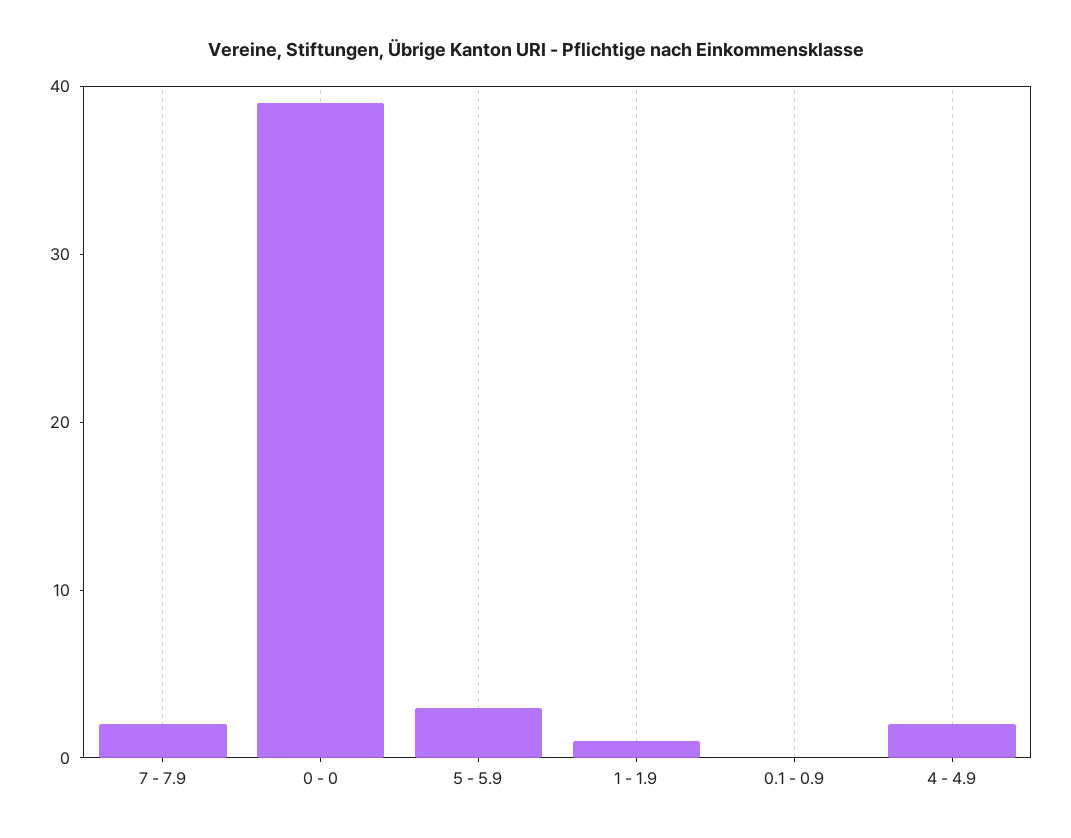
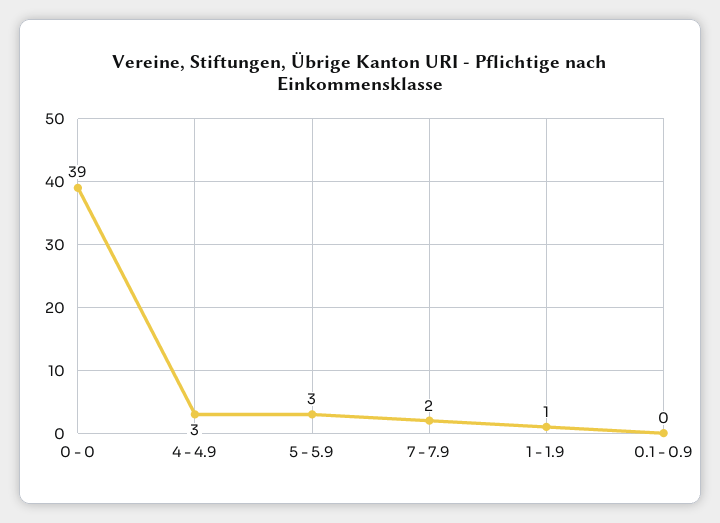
  {
    "7 - 7.9": 2,
    "0 - 0": 39,
    "5 - 5.9": 3,
    "1 - 1.9": 1,
    "0.1 - 0.9": 0,
-   "4 - 4.9": 2
+   "4 - 4.9": 3
  }

